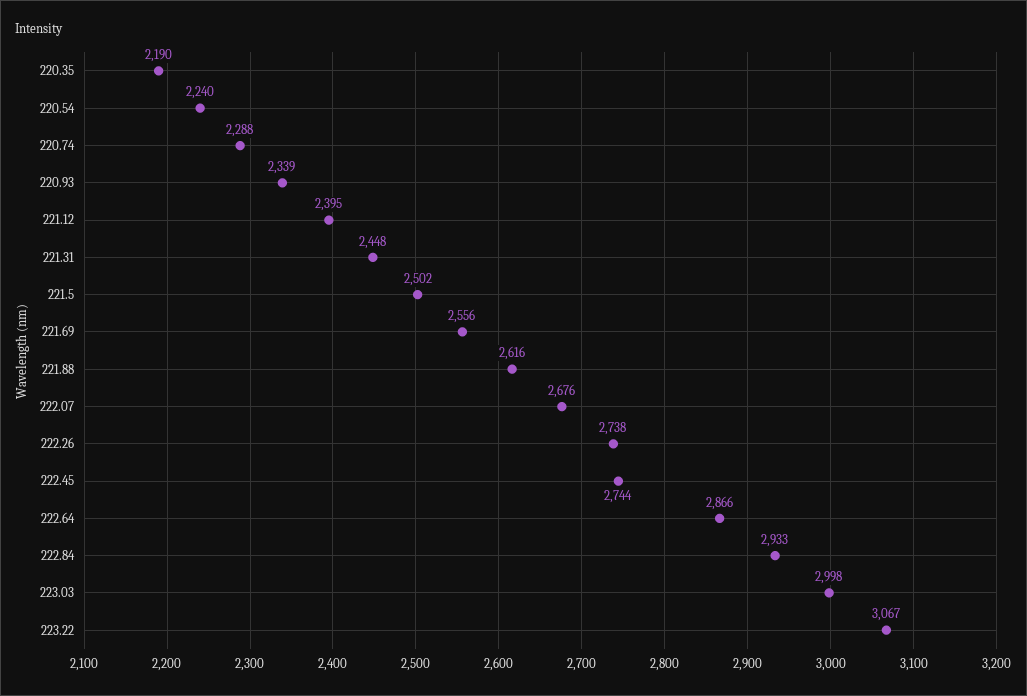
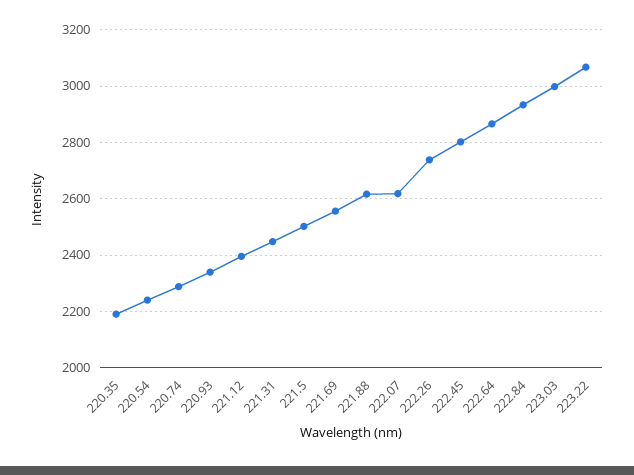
  {
    "220.35": 2190,
    "220.54": 2240,
    "220.74": 2288,
    "220.93": 2339,
    "221.12": 2395,
    "221.31": 2448,
    "221.5": 2502,
    "221.69": 2556,
    "221.88": 2616,
-   "222.07": 2676,
+   "222.07": 2625,
    "222.26": 2738,
-   "222.45": 2744,
+   "222.45": 2800,
    "222.64": 2866,
    "222.84": 2933,
    "223.03": 2998,
    "223.22": 3067
  }

